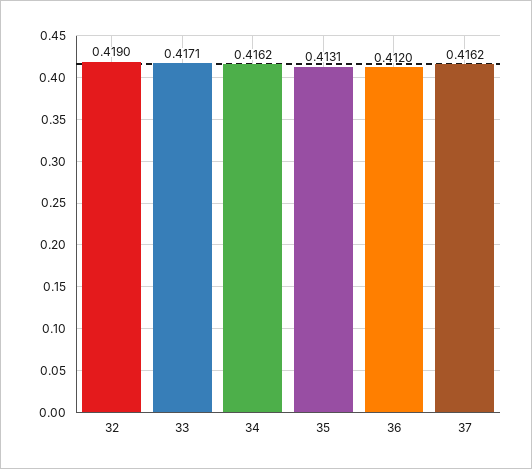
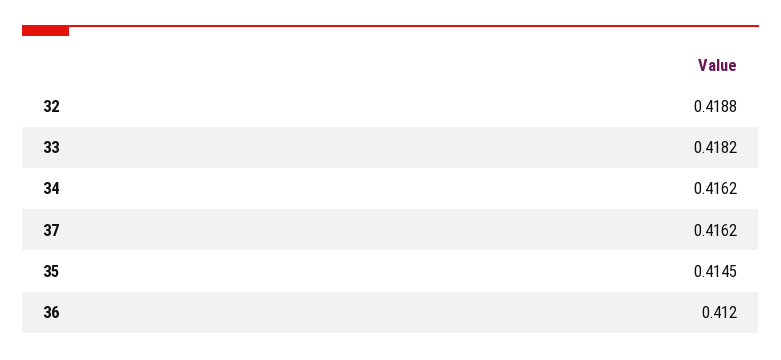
  {
-   "32": 0.419,
+   "32": 0.4188,
-   "33": 0.4171,
+   "33": 0.4182,
    "34": 0.4162,
-   "35": 0.4131,
+   "35": 0.4145,
    "36": 0.412,
    "37": 0.4162
  }

